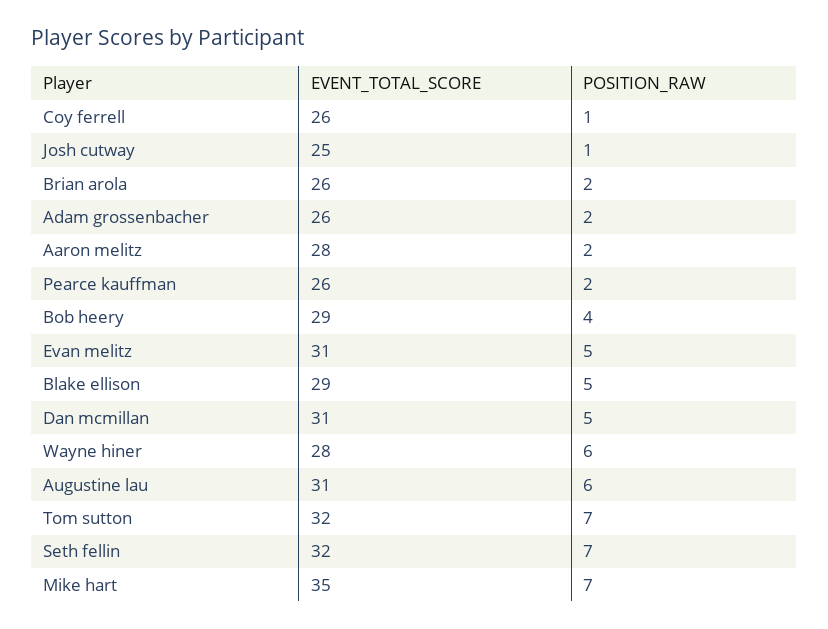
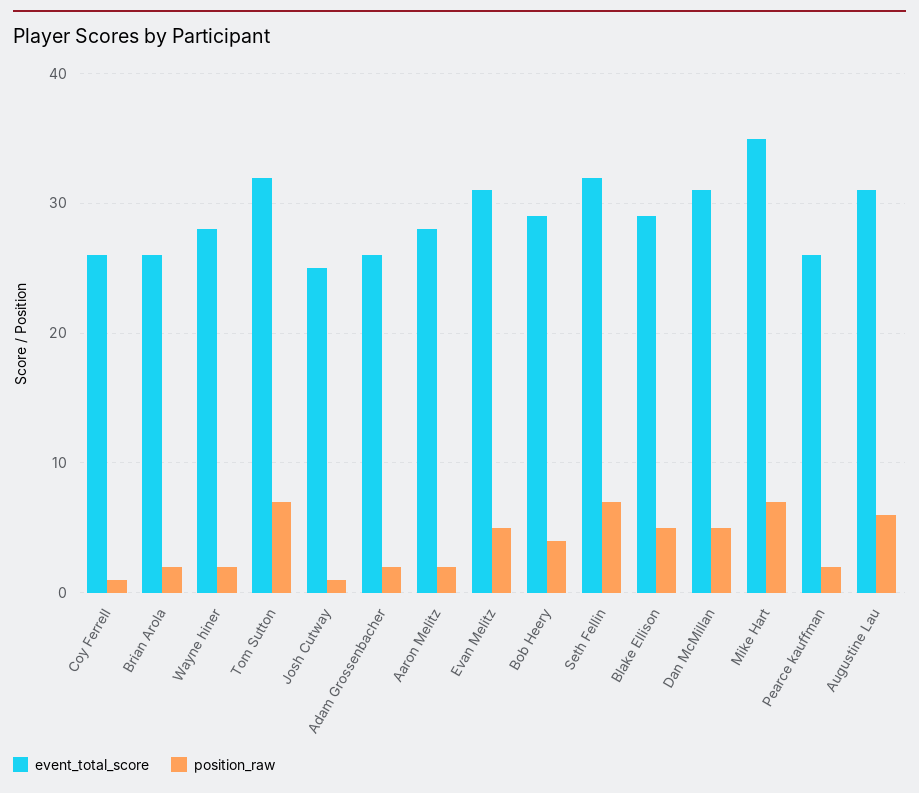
  {
    "EVENT_TOTAL_SCORE": {
      "Coy ferrell": 26,
      "Josh cutway": 25,
      "Brian arola": 26,
      "Adam grossenbacher": 26,
      "Aaron melitz": 28,
      "Pearce kauffman": 26,
      "Bob heery": 29,
      "Evan melitz": 31,
      "Blake ellison": 29,
      "Dan mcmillan": 31,
      "Wayne hiner": 28,
      "Augustine lau": 31,
      "Tom sutton": 32,
      "Seth fellin": 32,
      "Mike hart": 35
    },
    "POSITION_RAW": {
      "Coy ferrell": 1,
      "Josh cutway": 1,
      "Brian arola": 2,
      "Adam grossenbacher": 2,
      "Aaron melitz": 2,
      "Pearce kauffman": 2,
      "Bob heery": 4,
      "Evan melitz": 5,
      "Blake ellison": 5,
      "Dan mcmillan": 5,
-     "Wayne hiner": 6,
+     "Wayne hiner": 2,
      "Augustine lau": 6,
      "Tom sutton": 7,
      "Seth fellin": 7,
      "Mike hart": 7
    }
  }

